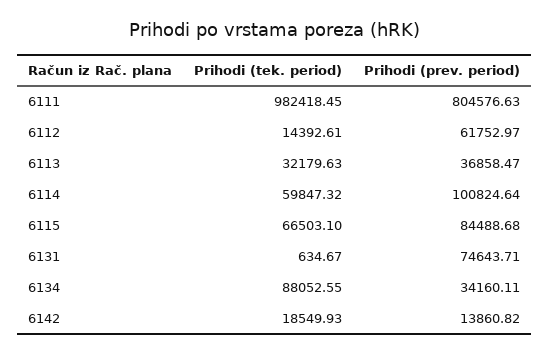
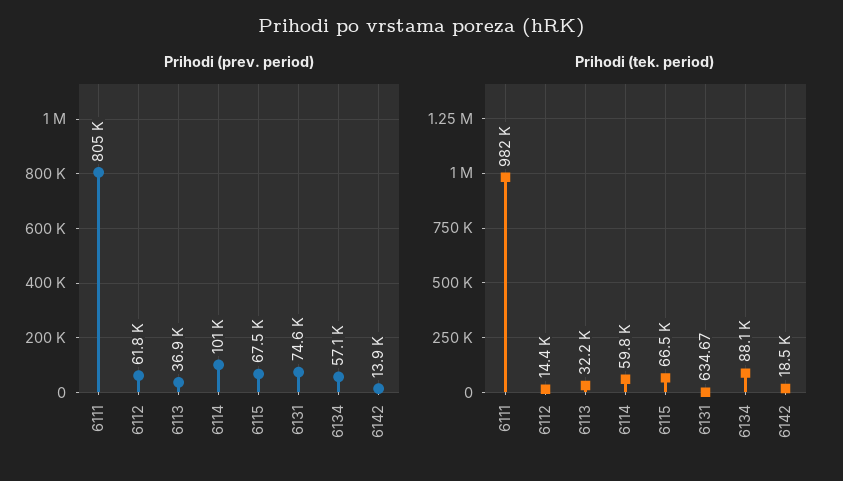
  {
    "Prihodi (tek. period)": {
      "6111": 982418.45,
      "6112": 14392.61,
      "6113": 32179.63,
      "6114": 59847.32,
      "6115": 66503.1,
      "6131": 634.67,
      "6134": 88052.55,
      "6142": 18549.93
    },
    "Prihodi (prev. period)": {
      "6111": 804576.63,
      "6112": 61752.97,
      "6113": 36858.47,
      "6114": 100824.64,
-     "6115": 84488.68,
+     "6115": 67500,
      "6131": 74643.71,
-     "6134": 34160.11,
+     "6134": 57100,
      "6142": 13860.82
    }
  }

